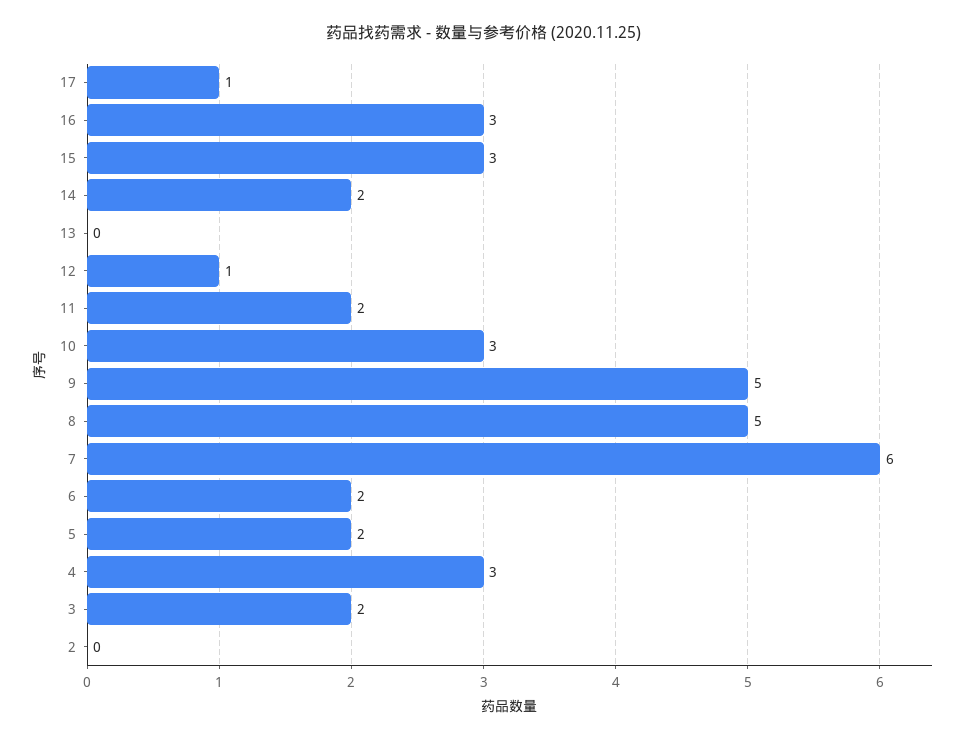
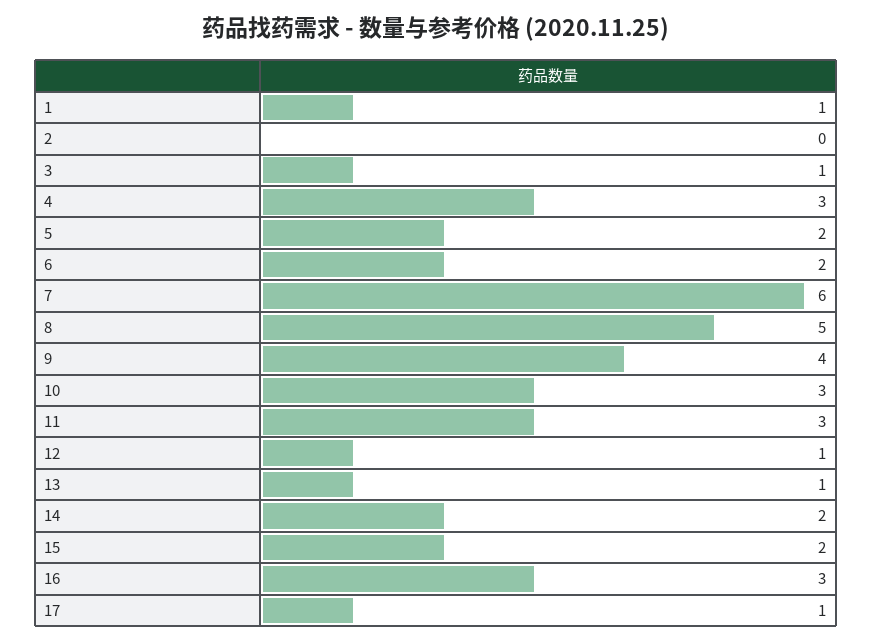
  {
    "17": 1,
    "16": 3,
-   "15": 3,
+   "15": 2,
    "14": 2,
-   "13": 0,
+   "13": 1,
    "12": 1,
-   "11": 2,
+   "11": 3,
    "10": 3,
-   "9": 5,
+   "9": 4,
    "8": 5,
    "7": 6,
    "6": 2,
    "5": 2,
    "4": 3,
-   "3": 2,
+   "3": 1,
-   "2": 0
+   "2": 0,
+   "1": 1
  }

